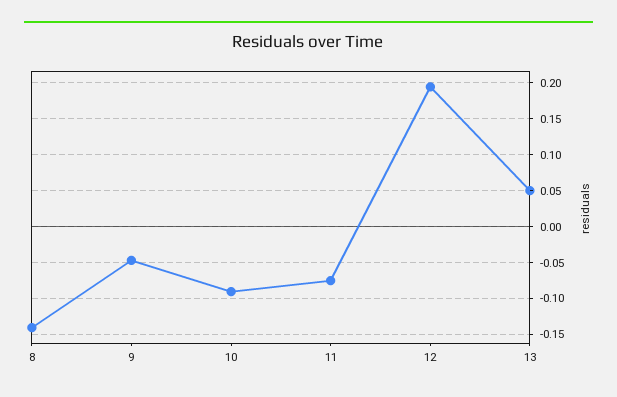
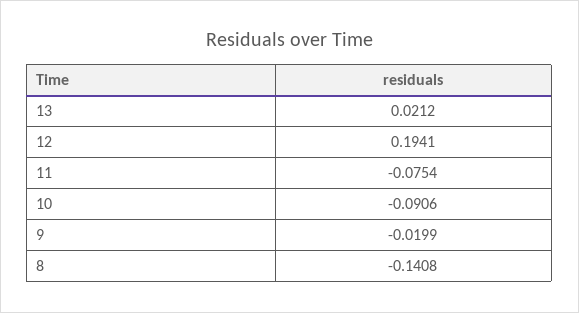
  {
    "8": -0.1408,
-   "9": -0.05,
+   "9": -0.0199,
    "10": -0.0906,
    "11": -0.0754,
    "12": 0.1941,
-   "13": 0.05
+   "13": 0.0212
  }

